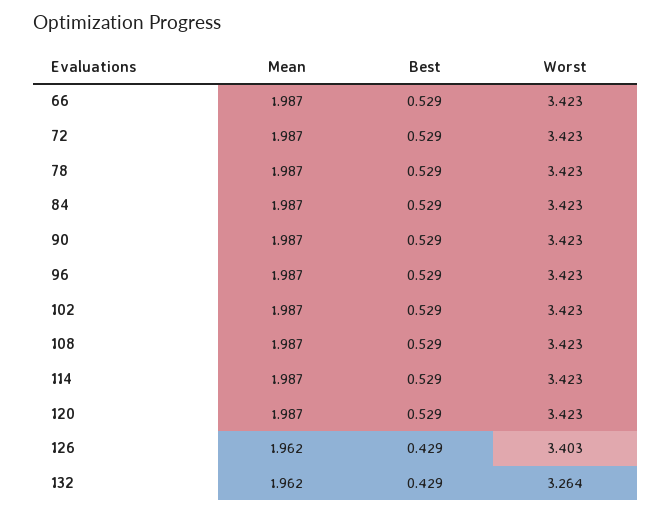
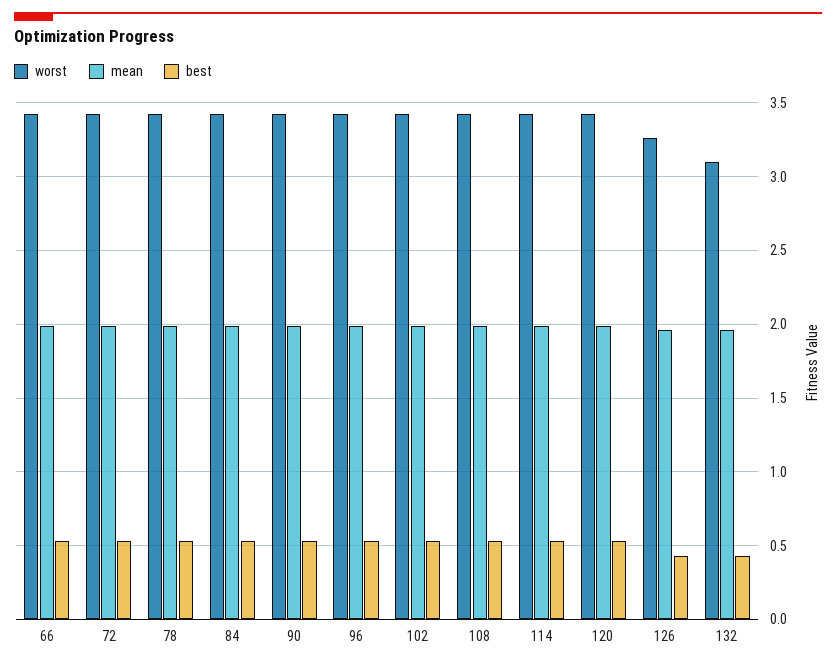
  {
    "Mean": {
      "66": 1.987,
      "72": 1.987,
      "78": 1.987,
      "84": 1.987,
      "90": 1.987,
      "96": 1.987,
      "102": 1.987,
      "108": 1.987,
      "114": 1.987,
      "120": 1.987,
      "126": 1.962,
      "132": 1.962
    },
    "Best": {
      "66": 0.529,
      "72": 0.529,
      "78": 0.529,
      "84": 0.529,
      "90": 0.529,
      "96": 0.529,
      "102": 0.529,
      "108": 0.529,
      "114": 0.529,
      "120": 0.529,
      "126": 0.429,
      "132": 0.429
    },
    "Worst": {
      "66": 3.423,
      "72": 3.423,
      "78": 3.423,
      "84": 3.423,
      "90": 3.423,
      "96": 3.423,
      "102": 3.423,
      "108": 3.423,
      "114": 3.423,
      "120": 3.423,
-     "126": 3.403,
+     "126": 3.25,
-     "132": 3.264
+     "132": 3.1
    }
  }

